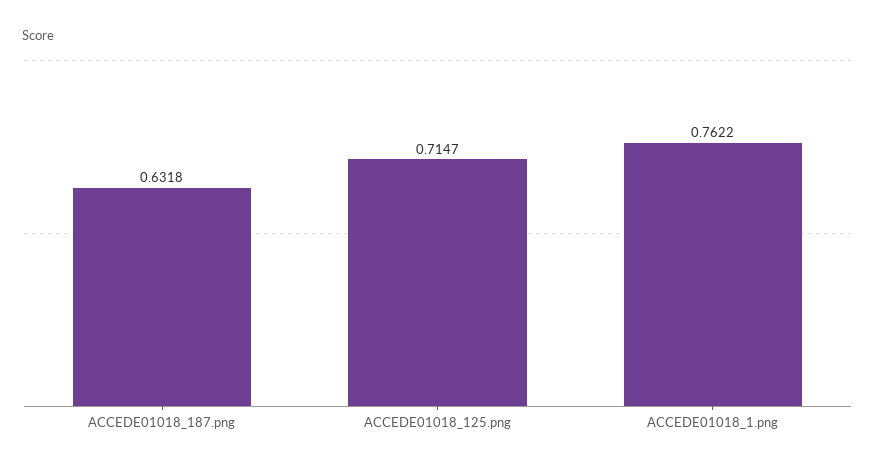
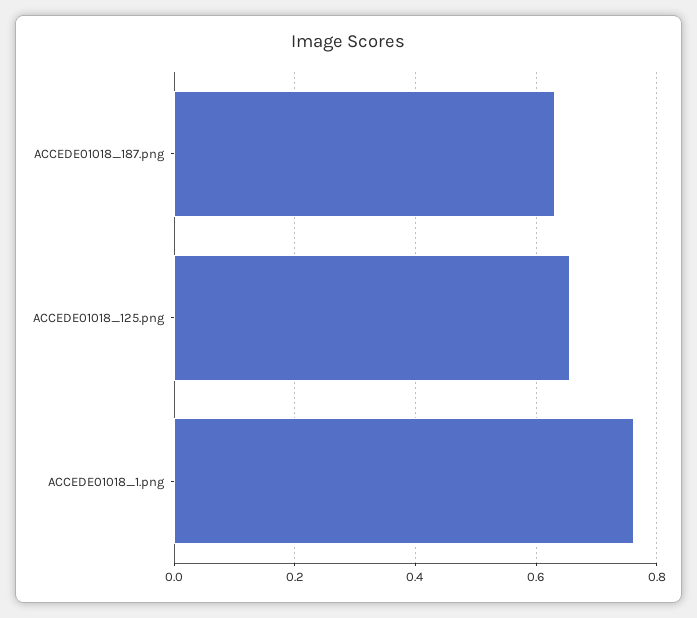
  {
    "ACCEDE01018_187.png": 0.6318,
-   "ACCEDE01018_125.png": 0.7147,
+   "ACCEDE01018_125.png": 0.66,
    "ACCEDE01018_1.png": 0.7622
  }

